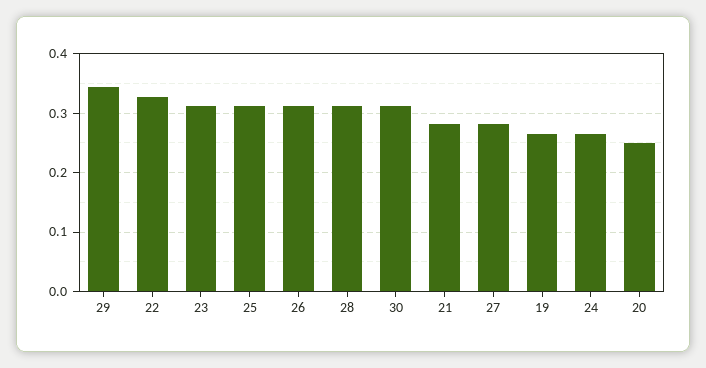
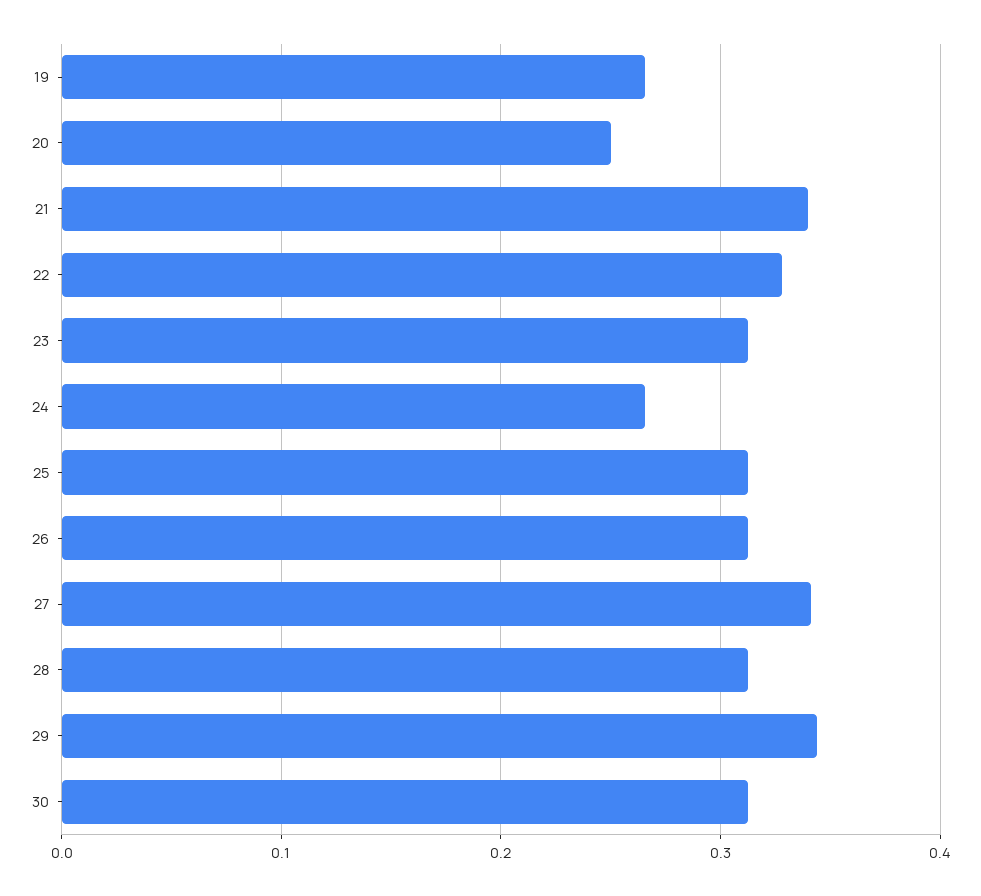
  {
    "29": 0.34,
    "22": 0.33,
    "23": 0.31,
    "25": 0.31,
    "26": 0.31,
    "28": 0.31,
    "30": 0.31,
-   "21": 0.28,
+   "21": 0.34,
-   "27": 0.28,
+   "27": 0.34,
    "19": 0.27,
    "24": 0.27,
    "20": 0.25
  }

